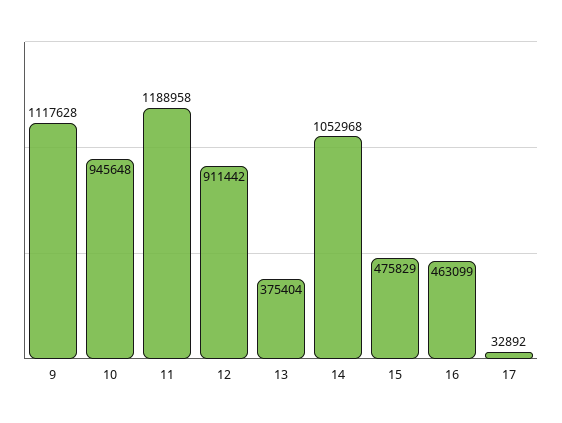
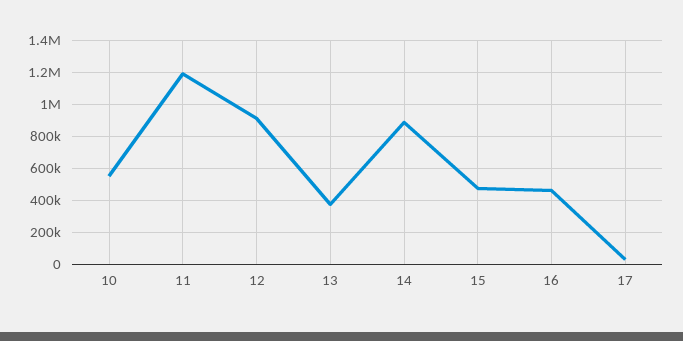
  {
-   "9": 1117628,
-   "10": 945648,
+   "10": 550000,
    "11": 1188958,
    "12": 911442,
    "13": 375404,
-   "14": 1052968,
+   "14": 900000,
    "15": 475829,
    "16": 463099,
    "17": 32892
  }

